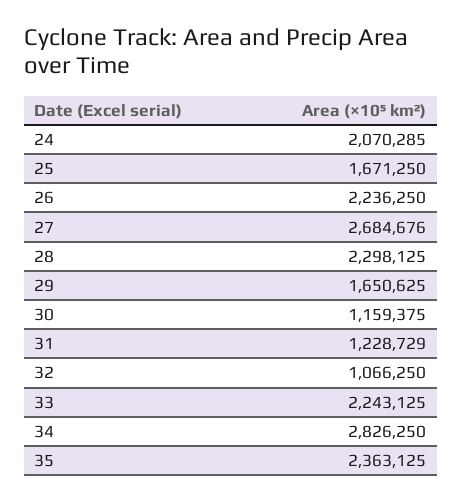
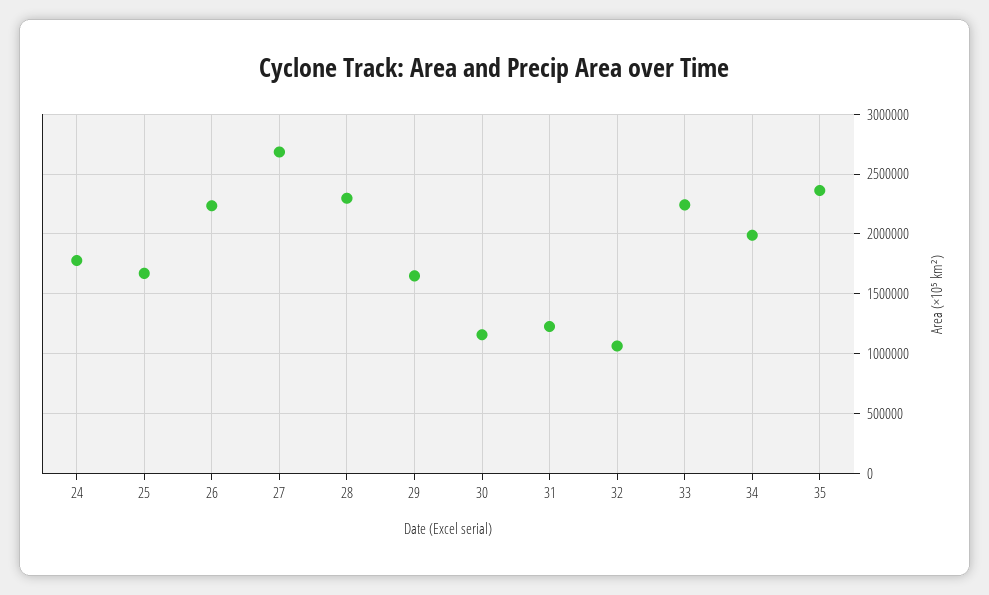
  {
-   "24": 2070285,
+   "24": 1800000,
    "25": 1671250,
    "26": 2236250,
    "27": 2684676,
    "28": 2298125,
    "29": 1650625,
    "30": 1159375,
    "31": 1228729,
    "32": 1066250,
    "33": 2243125,
-   "34": 2826250,
+   "34": 2000000,
    "35": 2363125
  }

